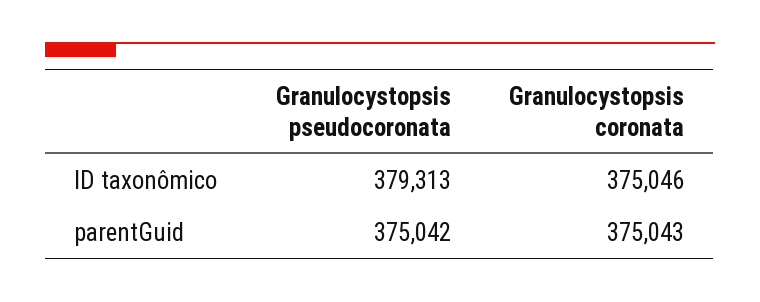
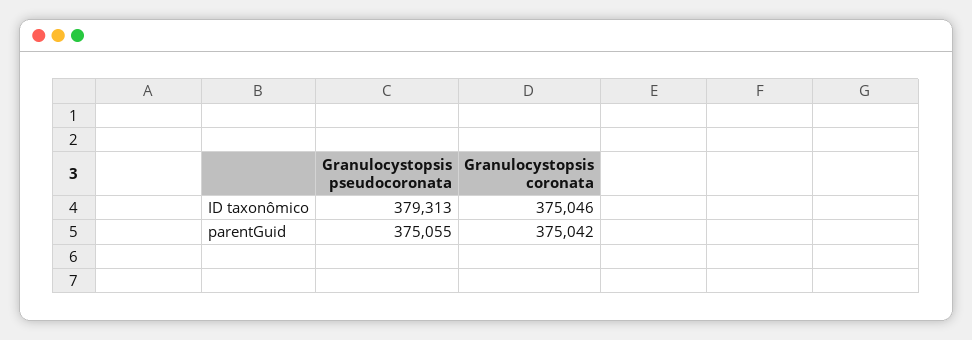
  {
    "Granulocystopsis pseudocoronata": {
      "ID taxonômico": 379313,
-     "parentGuid": 375042
+     "parentGuid": 375055
    },
    "Granulocystopsis coronata": {
      "ID taxonômico": 375046,
-     "parentGuid": 375043
+     "parentGuid": 375042
    }
  }

